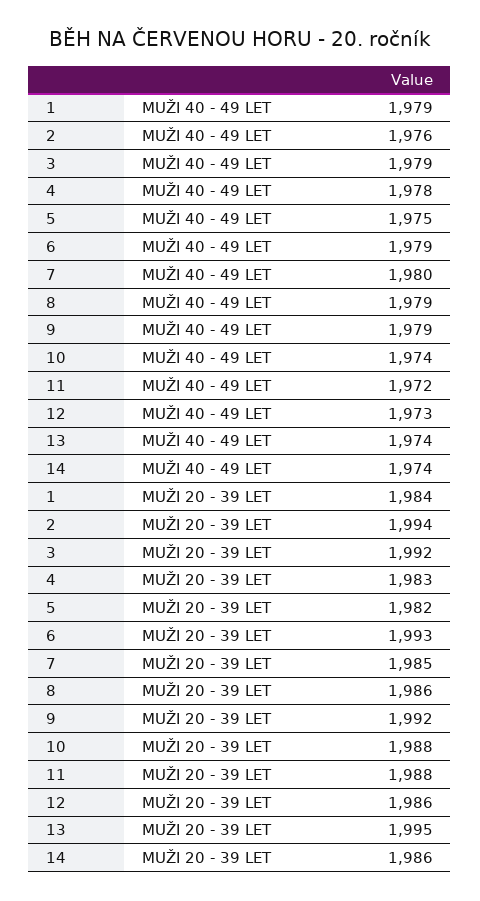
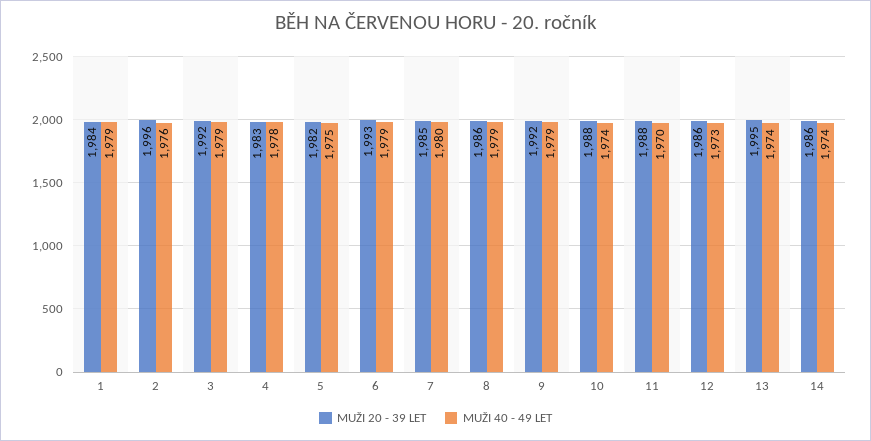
  {
    "MUŽI 40 - 49 LET": {
      "1": 1979,
      "2": 1976,
      "3": 1979,
      "4": 1978,
      "5": 1975,
      "6": 1979,
      "7": 1980,
      "8": 1979,
      "9": 1979,
      "10": 1974,
-     "11": 1972,
+     "11": 1970,
      "12": 1973,
      "13": 1974,
      "14": 1974
    },
    "MUŽI 20 - 39 LET": {
      "1": 1984,
-     "2": 1994,
+     "2": 1996,
      "3": 1992,
      "4": 1983,
      "5": 1982,
      "6": 1993,
      "7": 1985,
      "8": 1986,
      "9": 1992,
      "10": 1988,
      "11": 1988,
      "12": 1986,
      "13": 1995,
      "14": 1986
    }
  }

